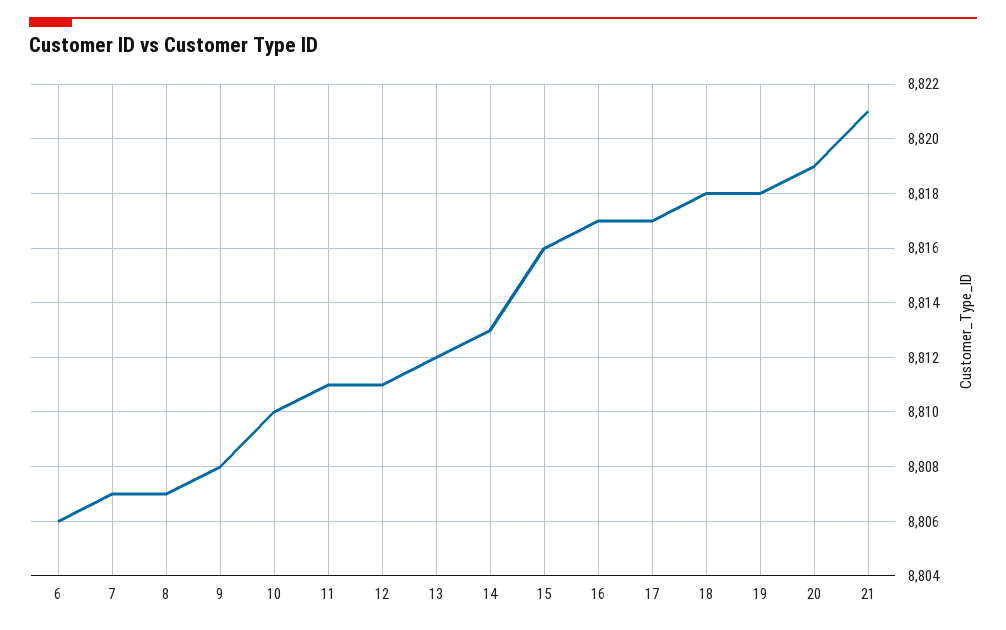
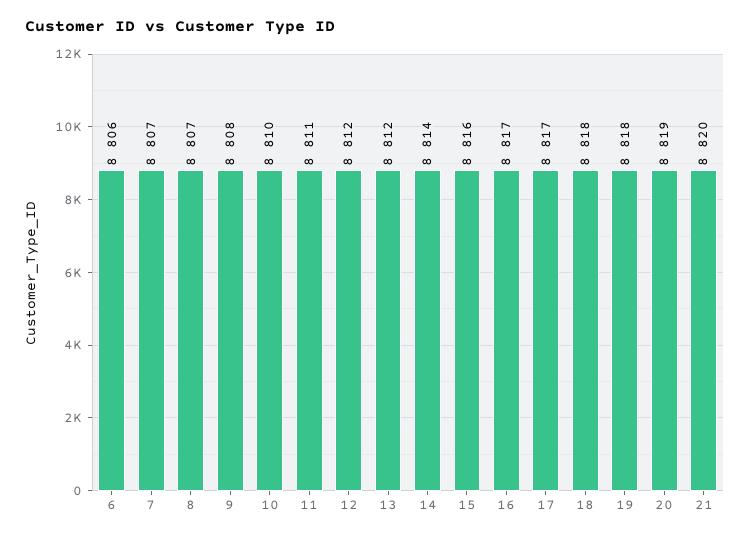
  {
    "6": 8806,
    "7": 8807,
    "8": 8807,
    "9": 8808,
    "10": 8810,
    "11": 8811,
-   "12": 8811,
+   "12": 8812,
    "13": 8812,
-   "14": 8813,
+   "14": 8814,
    "15": 8816,
    "16": 8817,
    "17": 8817,
    "18": 8818,
    "19": 8818,
    "20": 8819,
-   "21": 8821
+   "21": 8820
  }

